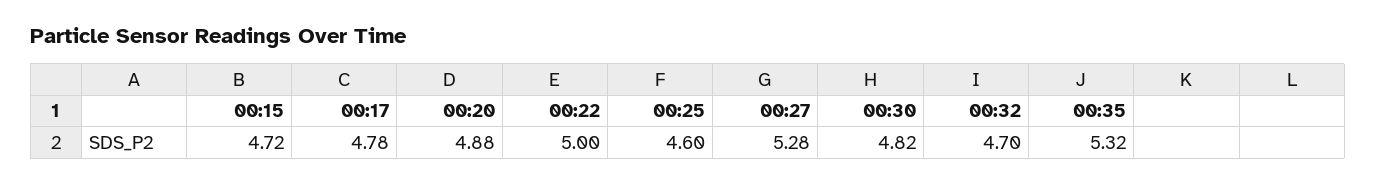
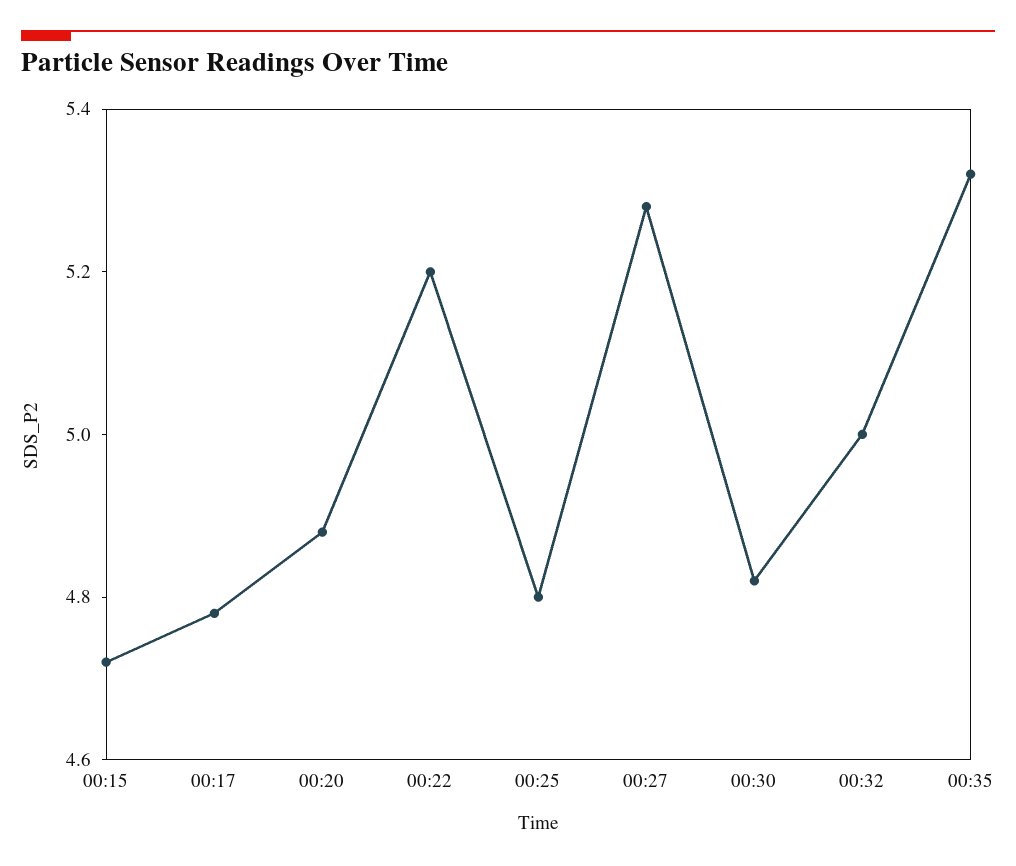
  {
    "00:15": 4.72,
    "00:17": 4.78,
    "00:20": 4.88,
-   "00:22": 5,
+   "00:22": 5.2,
-   "00:25": 4.6,
+   "00:25": 4.8,
    "00:27": 5.28,
    "00:30": 4.82,
-   "00:32": 4.7,
+   "00:32": 5,
    "00:35": 5.32
  }

